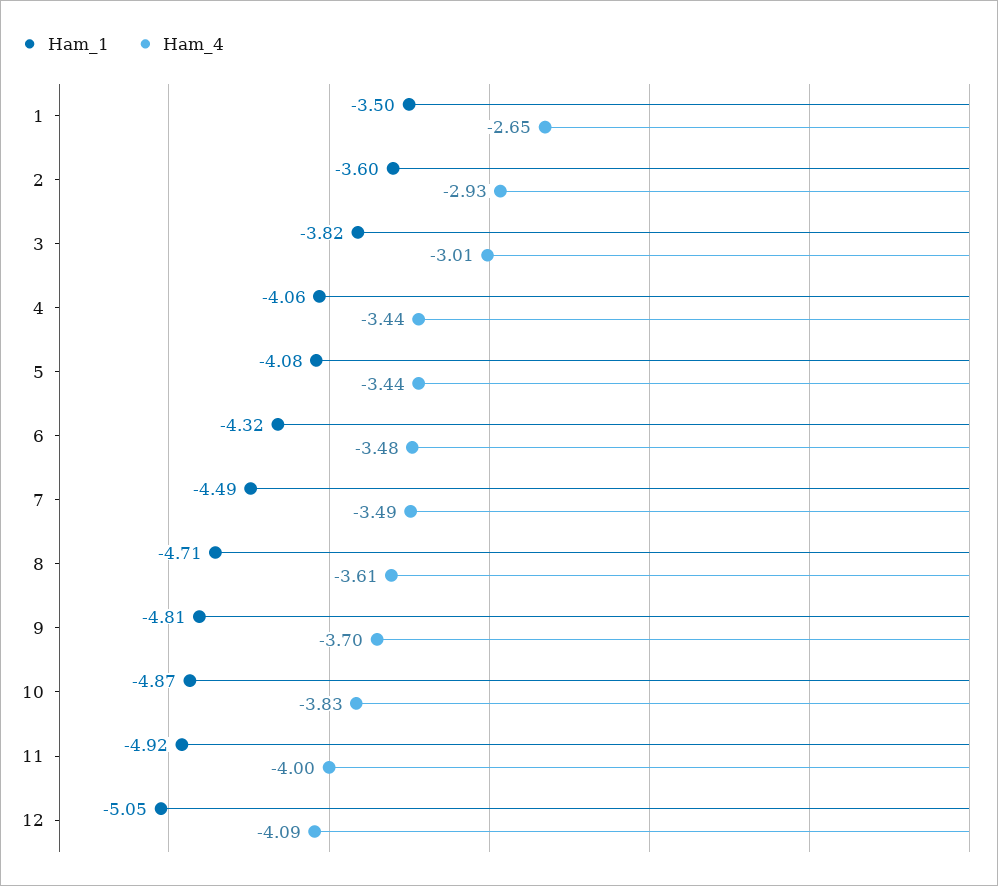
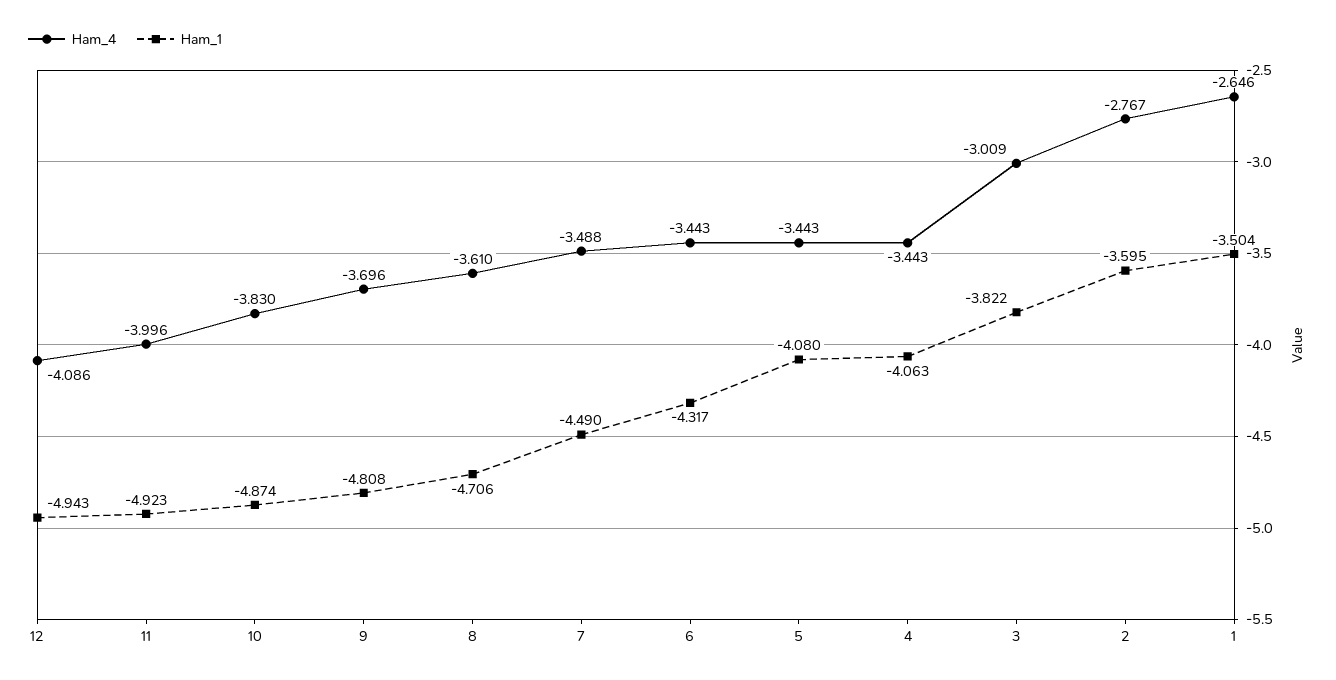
  {
    "Ham_1": {
      "1": -3.504,
      "2": -3.595,
      "3": -3.822,
      "4": -4.063,
      "5": -4.08,
      "6": -4.317,
      "7": -4.49,
      "8": -4.706,
      "9": -4.808,
      "10": -4.874,
      "11": -4.923,
-     "12": -5.05
+     "12": -4.943
    },
    "Ham_4": {
      "1": -2.646,
-     "2": -2.93,
+     "2": -2.767,
      "3": -3.009,
      "4": -3.443,
      "5": -3.443,
-     "6": -3.48,
+     "6": -3.443,
      "7": -3.488,
      "8": -3.61,
      "9": -3.696,
      "10": -3.83,
      "11": -3.996,
      "12": -4.086
    }
  }

